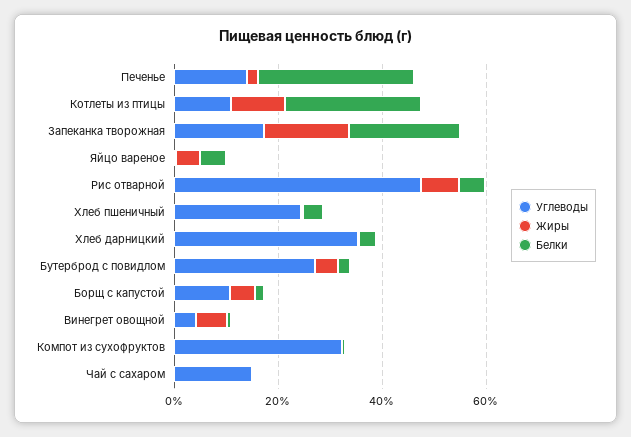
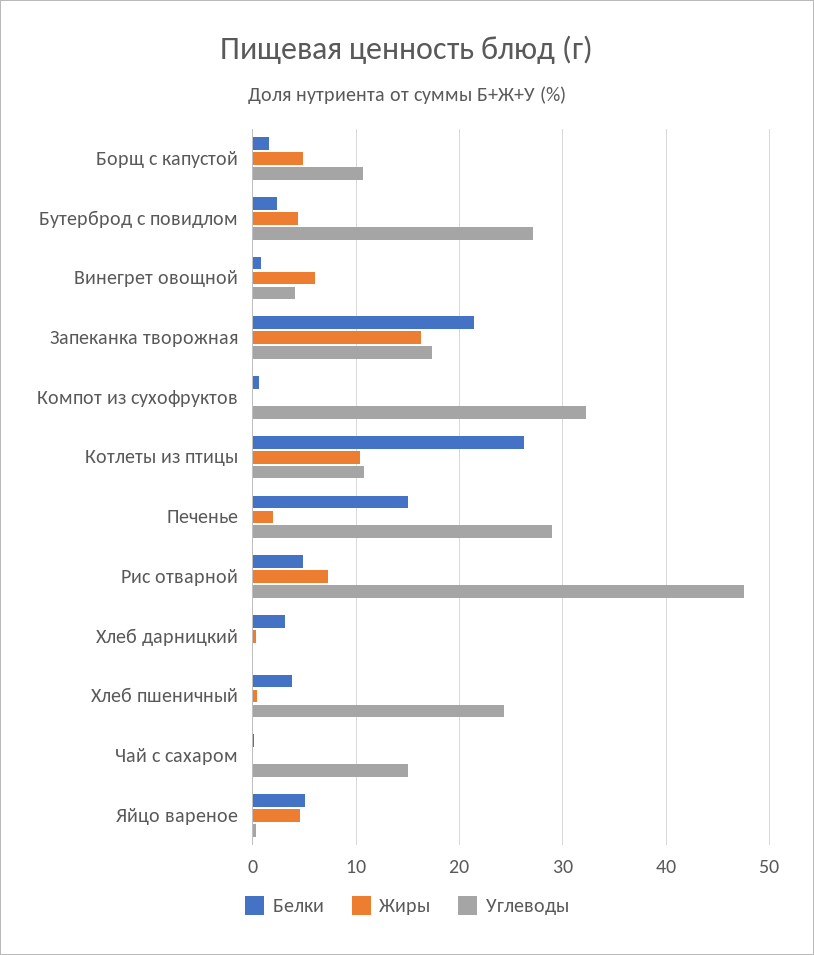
  {
    "Углеводы": {
-     "Печенье": 15,
+     "Печенье": 29,
      "Котлеты из птицы": 11,
      "Запеканка творожная": 17,
      "Яйцо вареное": 0,
      "Рис отварной": 48,
      "Хлеб пшеничный": 24,
-     "Хлеб дарницкий": 35,
+     "Хлеб дарницкий": 0,
      "Бутерброд с повидлом": 27,
      "Борщ с капустой": 11,
      "Винегрет овощной": 4,
      "Компот из сухофруктов": 32,
      "Чай с сахаром": 15
    },
    "Жиры": {
      "Печенье": 2,
      "Котлеты из птицы": 10,
      "Запеканка творожная": 16,
      "Яйцо вареное": 5,
      "Рис отварной": 7,
      "Хлеб пшеничный": 0,
      "Хлеб дарницкий": 0,
      "Бутерброд с повидлом": 4,
      "Борщ с капустой": 5,
      "Винегрет овощной": 6,
      "Компот из сухофруктов": 0,
      "Чай с сахаром": 0
    },
    "Белки": {
-     "Печенье": 30,
+     "Печенье": 15,
      "Котлеты из птицы": 26,
      "Запеканка творожная": 21,
      "Яйцо вареное": 5,
      "Рис отварной": 5,
      "Хлеб пшеничный": 4,
      "Хлеб дарницкий": 3,
      "Бутерброд с повидлом": 2,
      "Борщ с капустой": 2,
      "Винегрет овощной": 1,
      "Компот из сухофруктов": 1,
      "Чай с сахаром": 0
    }
  }

